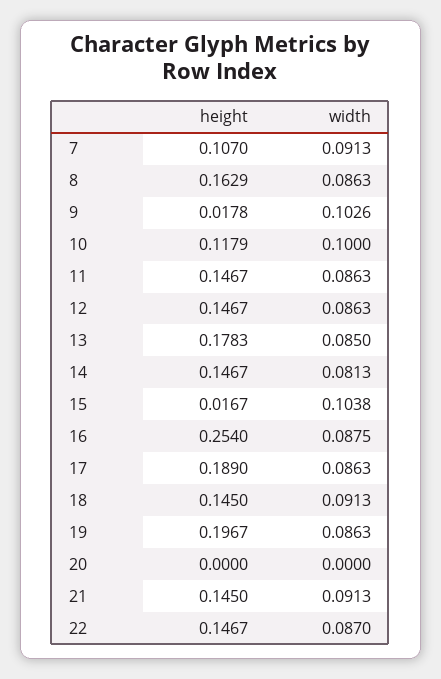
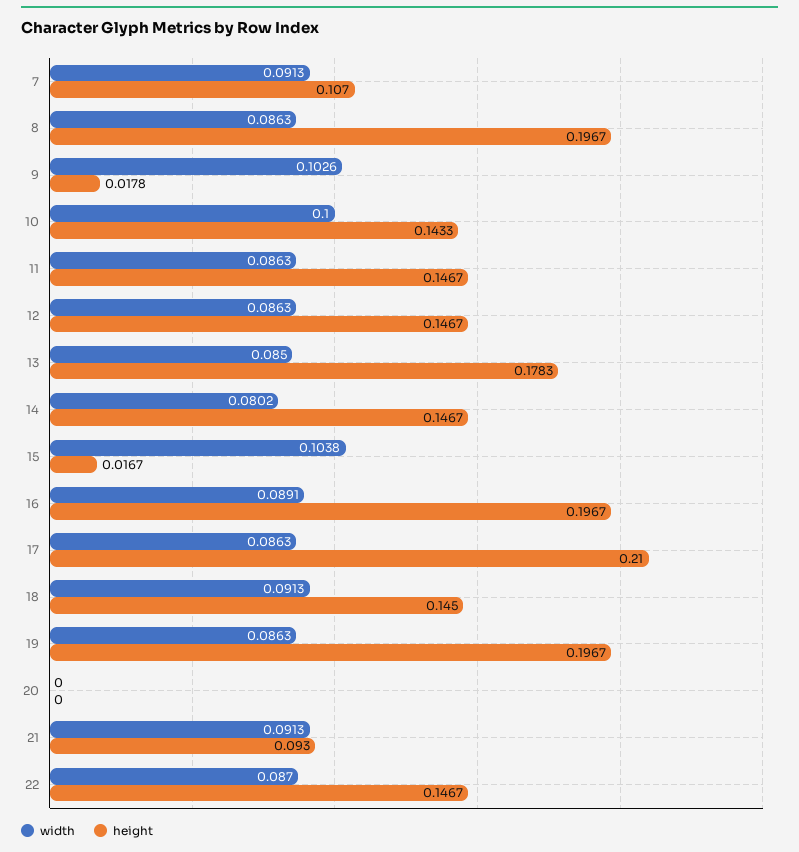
  {
    "height": {
      "7": 0.107,
-     "8": 0.1629,
+     "8": 0.1967,
      "9": 0.0178,
-     "10": 0.1179,
+     "10": 0.1433,
      "11": 0.1467,
      "12": 0.1467,
      "13": 0.1783,
      "14": 0.1467,
      "15": 0.0167,
-     "16": 0.254,
+     "16": 0.1967,
-     "17": 0.189,
+     "17": 0.21,
      "18": 0.145,
      "19": 0.1967,
      "20": 0,
-     "21": 0.145,
+     "21": 0.093,
      "22": 0.1467
    },
    "width": {
      "7": 0.0913,
      "8": 0.0863,
      "9": 0.1026,
      "10": 0.1,
      "11": 0.0863,
      "12": 0.0863,
      "13": 0.085,
-     "14": 0.0813,
+     "14": 0.0802,
      "15": 0.1038,
-     "16": 0.0875,
+     "16": 0.0891,
      "17": 0.0863,
      "18": 0.0913,
      "19": 0.0863,
      "20": 0,
      "21": 0.0913,
      "22": 0.087
    }
  }

